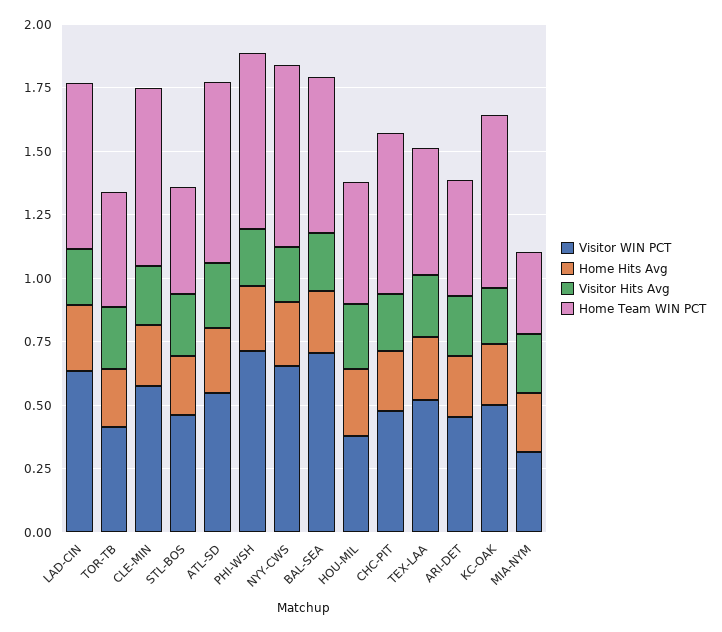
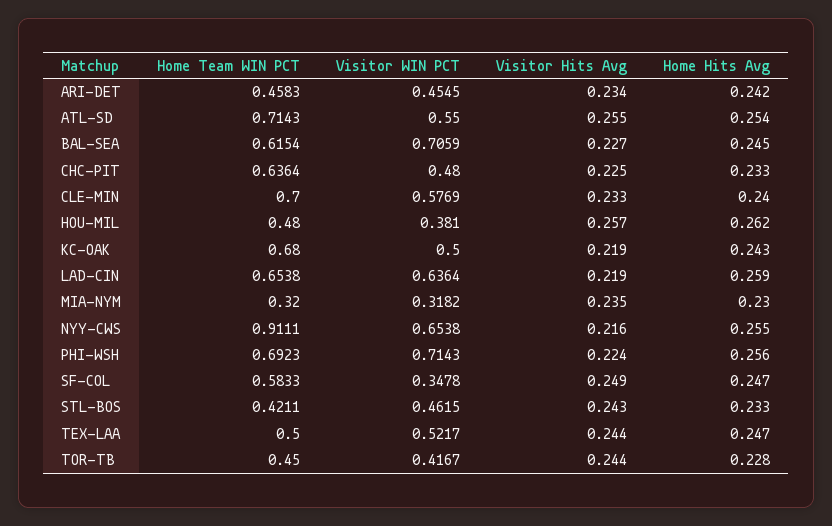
  {
    "Visitor WIN PCT": {
      "LAD-CIN": 0.6364,
      "TOR-TB": 0.4167,
      "CLE-MIN": 0.5769,
      "STL-BOS": 0.4615,
      "ATL-SD": 0.55,
      "PHI-WSH": 0.7143,
      "NYY-CWS": 0.6538,
      "BAL-SEA": 0.7059,
      "HOU-MIL": 0.381,
      "CHC-PIT": 0.48,
      "TEX-LAA": 0.5217,
      "ARI-DET": 0.4545,
      "KC-OAK": 0.5,
-     "MIA-NYM": 0.3182
+     "MIA-NYM": 0.3182,
+     "SF-COL": 0.3478
    },
    "Home Hits Avg": {
      "LAD-CIN": 0.259,
      "TOR-TB": 0.228,
      "CLE-MIN": 0.24,
      "STL-BOS": 0.233,
      "ATL-SD": 0.254,
      "PHI-WSH": 0.256,
      "NYY-CWS": 0.255,
      "BAL-SEA": 0.245,
      "HOU-MIL": 0.262,
      "CHC-PIT": 0.233,
      "TEX-LAA": 0.247,
      "ARI-DET": 0.242,
      "KC-OAK": 0.243,
-     "MIA-NYM": 0.23
+     "MIA-NYM": 0.23,
+     "SF-COL": 0.247
    },
    "Visitor Hits Avg": {
      "LAD-CIN": 0.219,
      "TOR-TB": 0.244,
      "CLE-MIN": 0.233,
      "STL-BOS": 0.243,
      "ATL-SD": 0.255,
      "PHI-WSH": 0.224,
      "NYY-CWS": 0.216,
      "BAL-SEA": 0.227,
      "HOU-MIL": 0.257,
      "CHC-PIT": 0.225,
      "TEX-LAA": 0.244,
      "ARI-DET": 0.234,
      "KC-OAK": 0.219,
-     "MIA-NYM": 0.235
+     "MIA-NYM": 0.235,
+     "SF-COL": 0.249
    },
    "Home Team WIN PCT": {
      "LAD-CIN": 0.6538,
      "TOR-TB": 0.45,
      "CLE-MIN": 0.7,
      "STL-BOS": 0.4211,
      "ATL-SD": 0.7143,
      "PHI-WSH": 0.6923,
-     "NYY-CWS": 0.7,
+     "NYY-CWS": 0.9111,
      "BAL-SEA": 0.6154,
      "HOU-MIL": 0.48,
      "CHC-PIT": 0.6364,
      "TEX-LAA": 0.5,
      "ARI-DET": 0.4583,
      "KC-OAK": 0.68,
-     "MIA-NYM": 0.32
+     "MIA-NYM": 0.32,
+     "SF-COL": 0.5833
    }
  }

